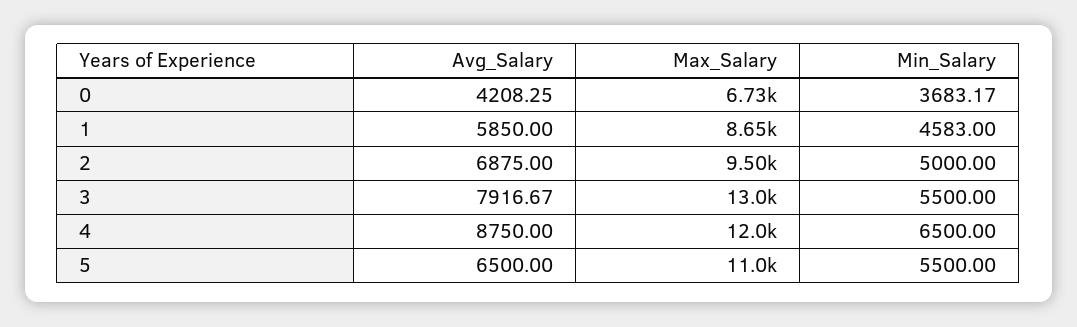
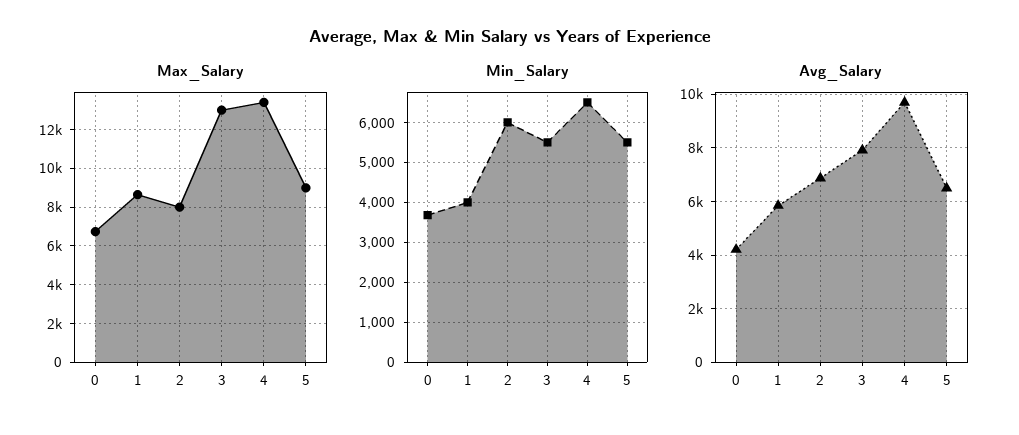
  {
    "Avg_Salary": {
      "0": 4208.25,
      "1": 5850,
      "2": 6875,
      "3": 7916.67,
-     "4": 8750,
+     "4": 9750,
      "5": 6500
    },
    "Max_Salary": {
      "0": 6730,
      "1": 8650,
-     "2": 9500,
+     "2": 8000,
      "3": 13000,
-     "4": 12000,
+     "4": 13500,
-     "5": 11000
+     "5": 9000
    },
    "Min_Salary": {
      "0": 3683.17,
-     "1": 4583,
+     "1": 4000,
-     "2": 5000,
+     "2": 6000,
      "3": 5500,
      "4": 6500,
      "5": 5500
    }
  }

